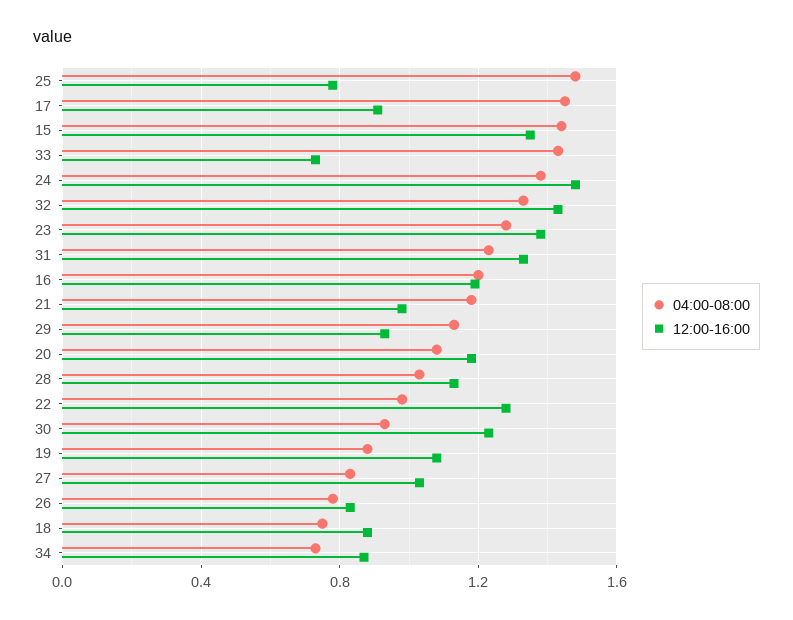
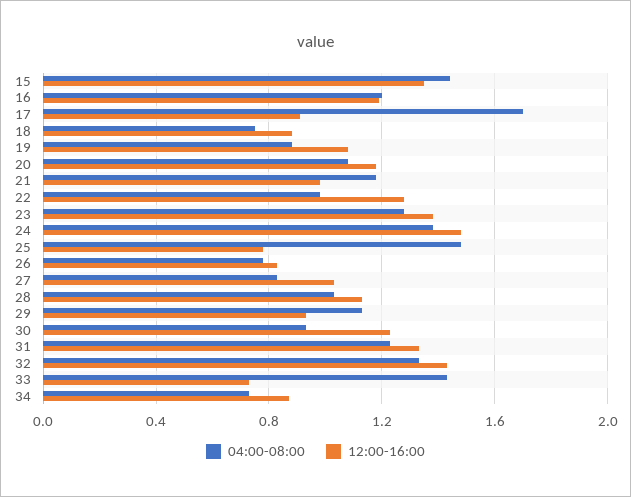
  {
    "04:00-08:00": {
      "25": 1.5,
-     "17": 1.45,
+     "17": 1.7,
      "15": 1.45,
      "33": 1.45,
      "24": 1.4,
      "32": 1.35,
      "23": 1.3,
      "31": 1.25,
      "16": 1.2,
      "21": 1.2,
      "29": 1.15,
      "20": 1.1,
      "28": 1.05,
      "22": 1,
      "30": 0.95,
      "19": 0.9,
      "27": 0.85,
      "26": 0.8,
      "18": 0.75,
      "34": 0.75
    },
    "12:00-16:00": {
      "25": 0.8,
      "17": 0.9,
      "15": 1.35,
      "33": 0.75,
      "24": 1.5,
      "32": 1.45,
      "23": 1.4,
      "31": 1.35,
      "16": 1.2,
      "21": 1,
      "29": 0.95,
      "20": 1.2,
      "28": 1.15,
      "22": 1.3,
      "30": 1.25,
      "19": 1.1,
      "27": 1.05,
      "26": 0.85,
      "18": 0.9,
      "34": 0.85
    }
  }

